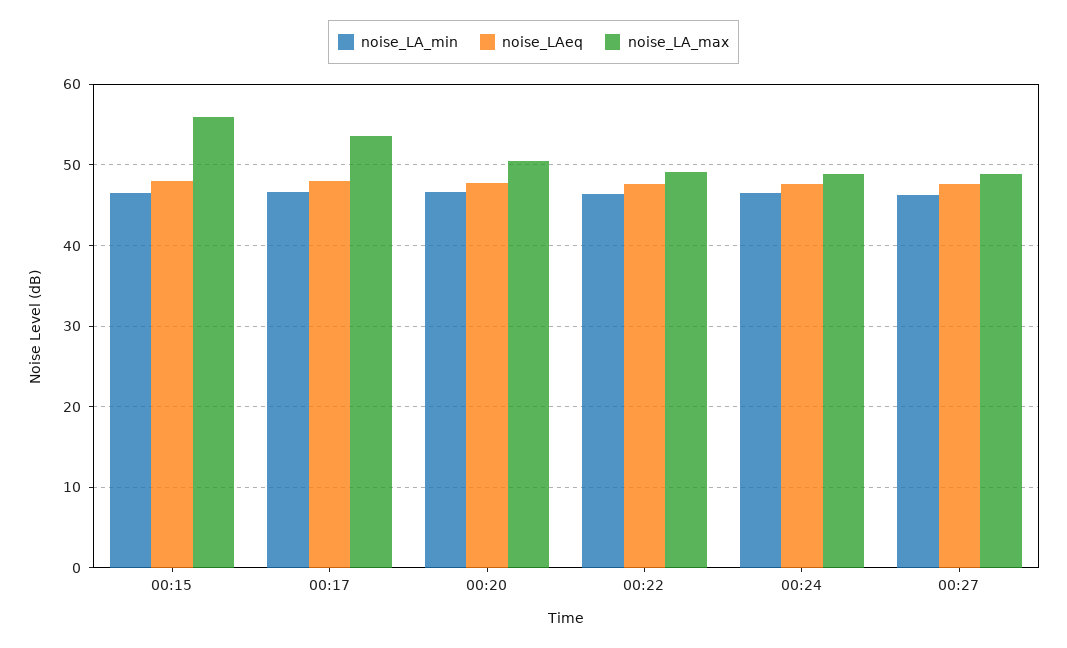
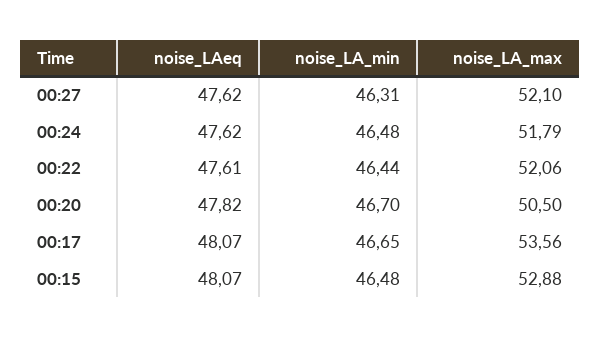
  {
    "noise_LA_min": {
      "00:15": 46.48,
      "00:17": 46.65,
      "00:20": 46.7,
      "00:22": 46.44,
      "00:24": 46.48,
      "00:27": 46.31
    },
    "noise_LAeq": {
      "00:15": 48.07,
      "00:17": 48.07,
      "00:20": 47.82,
      "00:22": 47.61,
      "00:24": 47.62,
      "00:27": 47.62
    },
    "noise_LA_max": {
-     "00:15": 56,
+     "00:15": 52.88,
      "00:17": 53.56,
      "00:20": 50.5,
-     "00:22": 49,
+     "00:22": 52.06,
-     "00:24": 49,
+     "00:24": 51.79,
-     "00:27": 49
+     "00:27": 52.1
    }
  }

